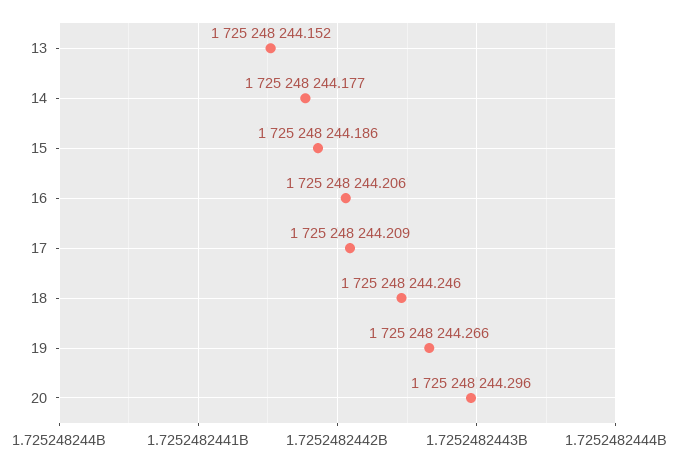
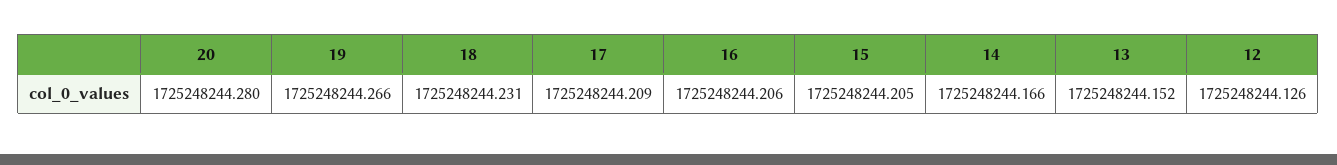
  {
    "13": 1725248244.152,
-   "14": 1725248244.177,
+   "14": 1725248244.166,
-   "15": 1725248244.186,
+   "15": 1725248244.205,
    "16": 1725248244.206,
    "17": 1725248244.209,
-   "18": 1725248244.246,
+   "18": 1725248244.231,
    "19": 1725248244.266,
-   "20": 1725248244.296
+   "20": 1725248244.28,
+   "12": 1725248244.126
  }

